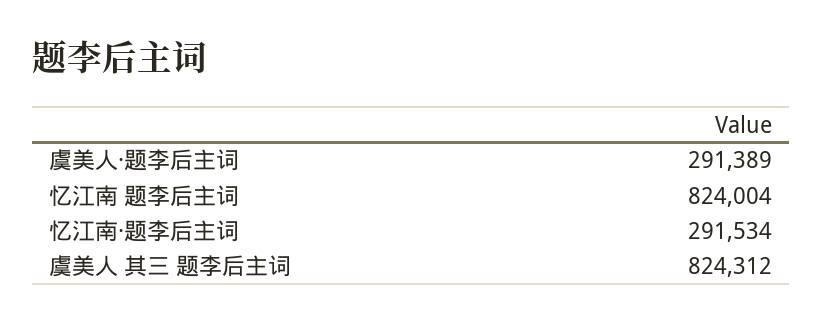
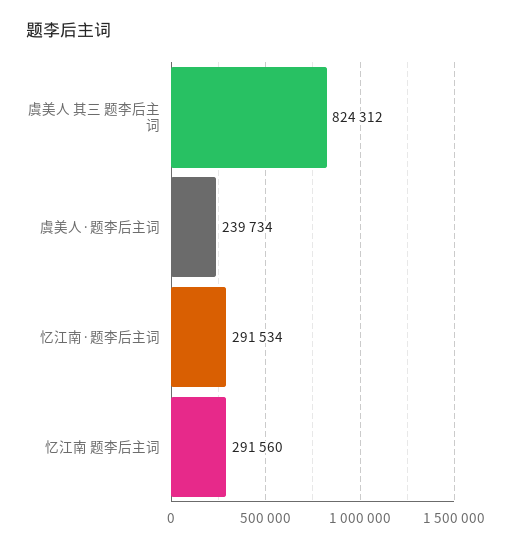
  {
-   "虞美人·题李后主词": 291389,
+   "虞美人·题李后主词": 239734,
-   "忆江南 题李后主词": 824004,
+   "忆江南 题李后主词": 291560,
    "忆江南·题李后主词": 291534,
    "虞美人 其三 题李后主词": 824312
  }

